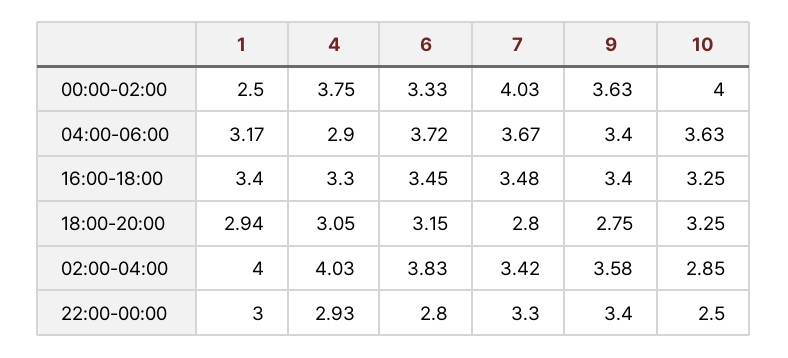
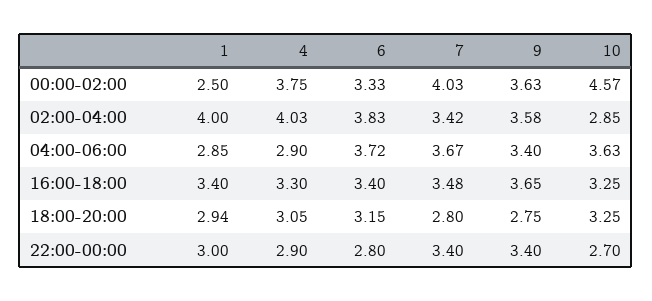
  {
    "1": {
      "00:00-02:00": 2.5,
-     "04:00-06:00": 3.17,
+     "04:00-06:00": 2.85,
      "16:00-18:00": 3.4,
      "18:00-20:00": 2.94,
      "02:00-04:00": 4,
      "22:00-00:00": 3
    },
    "4": {
      "00:00-02:00": 3.75,
      "04:00-06:00": 2.9,
      "16:00-18:00": 3.3,
      "18:00-20:00": 3.05,
      "02:00-04:00": 4.03,
-     "22:00-00:00": 2.93
+     "22:00-00:00": 2.9
    },
    "6": {
      "00:00-02:00": 3.33,
      "04:00-06:00": 3.72,
-     "16:00-18:00": 3.45,
+     "16:00-18:00": 3.4,
      "18:00-20:00": 3.15,
      "02:00-04:00": 3.83,
      "22:00-00:00": 2.8
    },
    "7": {
      "00:00-02:00": 4.03,
      "04:00-06:00": 3.67,
      "16:00-18:00": 3.48,
      "18:00-20:00": 2.8,
      "02:00-04:00": 3.42,
-     "22:00-00:00": 3.3
+     "22:00-00:00": 3.4
    },
    "9": {
      "00:00-02:00": 3.63,
      "04:00-06:00": 3.4,
-     "16:00-18:00": 3.4,
+     "16:00-18:00": 3.65,
      "18:00-20:00": 2.75,
      "02:00-04:00": 3.58,
      "22:00-00:00": 3.4
    },
    "10": {
-     "00:00-02:00": 4,
+     "00:00-02:00": 4.57,
      "04:00-06:00": 3.63,
      "16:00-18:00": 3.25,
      "18:00-20:00": 3.25,
      "02:00-04:00": 2.85,
-     "22:00-00:00": 2.5
+     "22:00-00:00": 2.7
    }
  }

